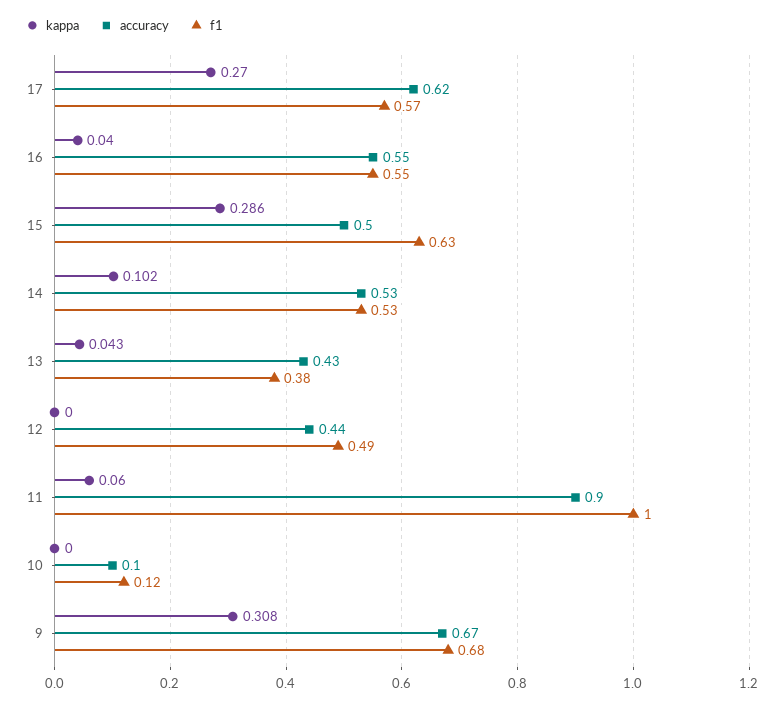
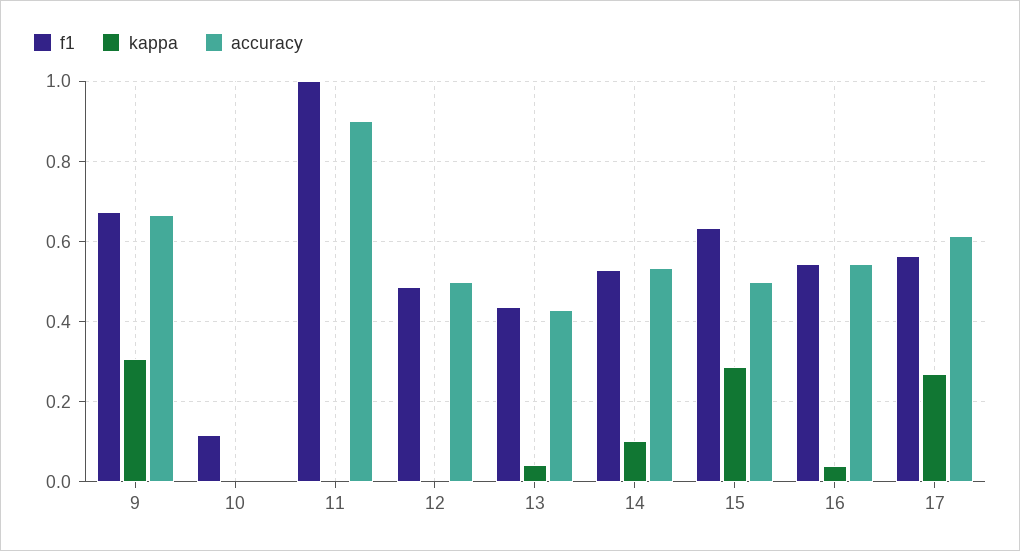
  {
    "kappa": {
      "17": 0.27,
      "16": 0.04,
      "15": 0.286,
      "14": 0.102,
      "13": 0.043,
      "12": 0,
-     "11": 0.06,
+     "11": 0,
      "10": 0,
      "9": 0.308
    },
    "accuracy": {
      "17": 0.62,
      "16": 0.55,
      "15": 0.5,
      "14": 0.53,
      "13": 0.43,
-     "12": 0.44,
+     "12": 0.5,
      "11": 0.9,
-     "10": 0.1,
+     "10": 0,
      "9": 0.67
    },
    "f1": {
      "17": 0.57,
      "16": 0.55,
      "15": 0.63,
      "14": 0.53,
-     "13": 0.38,
+     "13": 0.44,
      "12": 0.49,
      "11": 1,
      "10": 0.12,
      "9": 0.68
    }
  }

